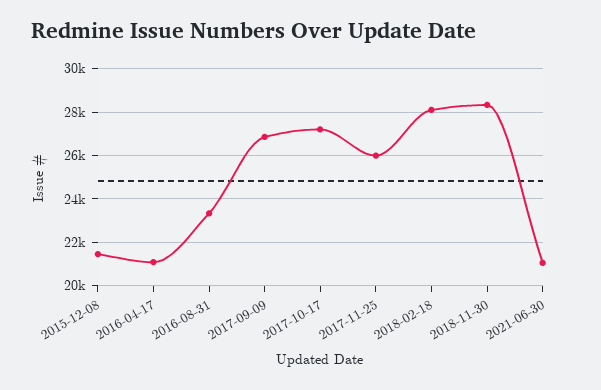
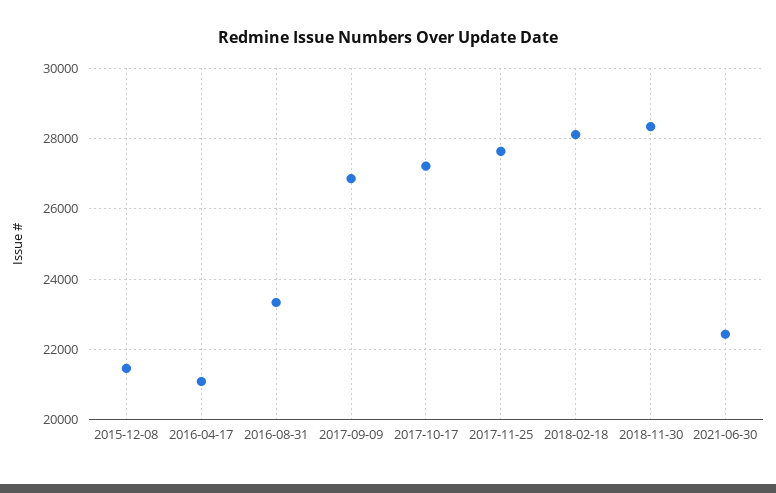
  {
    "2015-12-08": 21400,
    "2016-04-17": 21000,
    "2016-08-31": 23400,
    "2017-09-09": 26800,
    "2017-10-17": 27200,
-   "2017-11-25": 26000,
+   "2017-11-25": 27600,
    "2018-02-18": 28200,
    "2018-11-30": 28400,
-   "2021-06-30": 21000
+   "2021-06-30": 22400
  }

